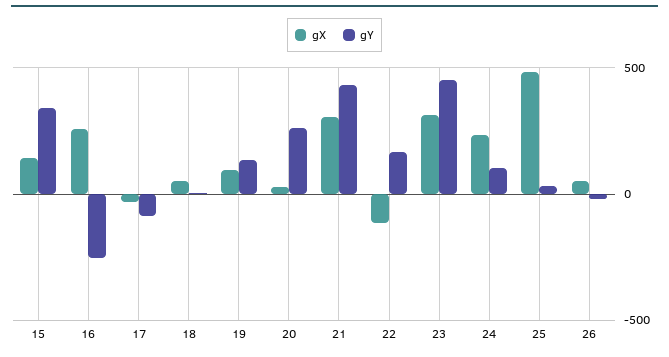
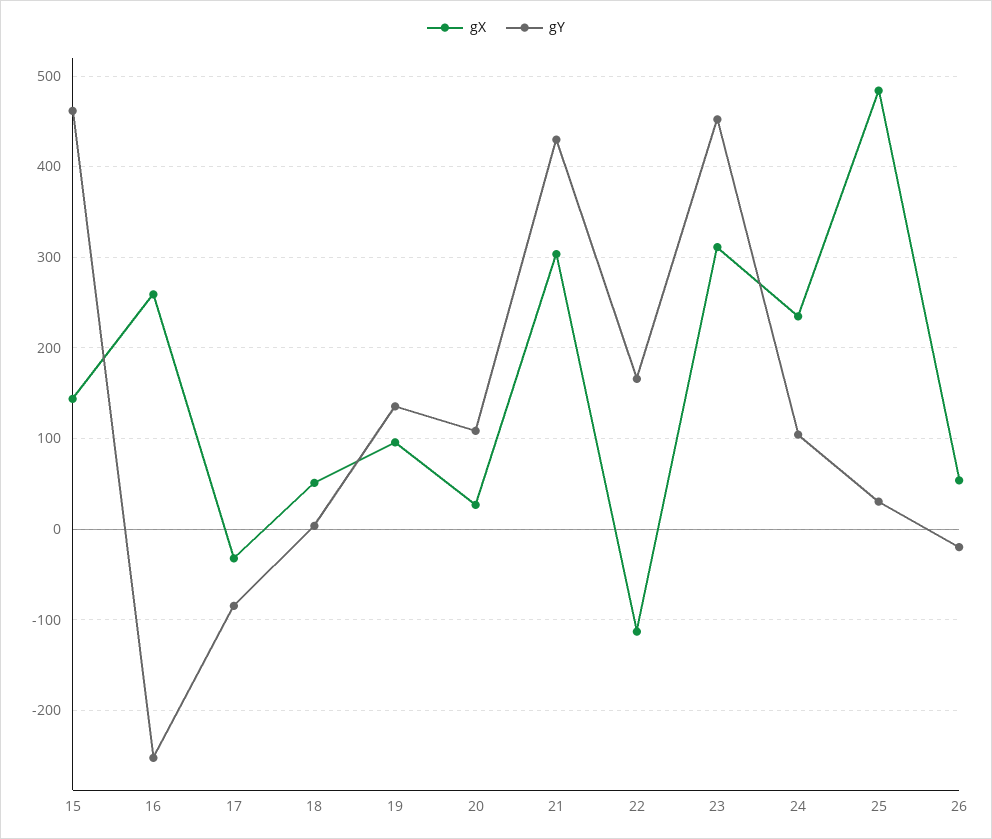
  {
    "gX": {
      "15": 140,
      "16": 260,
      "17": -30,
      "18": 50,
      "19": 100,
      "20": 30,
      "21": 300,
      "22": -110,
      "23": 310,
      "24": 230,
      "25": 480,
      "26": 50
    },
    "gY": {
-     "15": 350,
+     "15": 460,
      "16": -250,
      "17": -80,
      "18": 0,
      "19": 140,
-     "20": 250,
+     "20": 110,
      "21": 430,
      "22": 170,
      "23": 450,
      "24": 100,
      "25": 30,
      "26": -20
    }
  }

